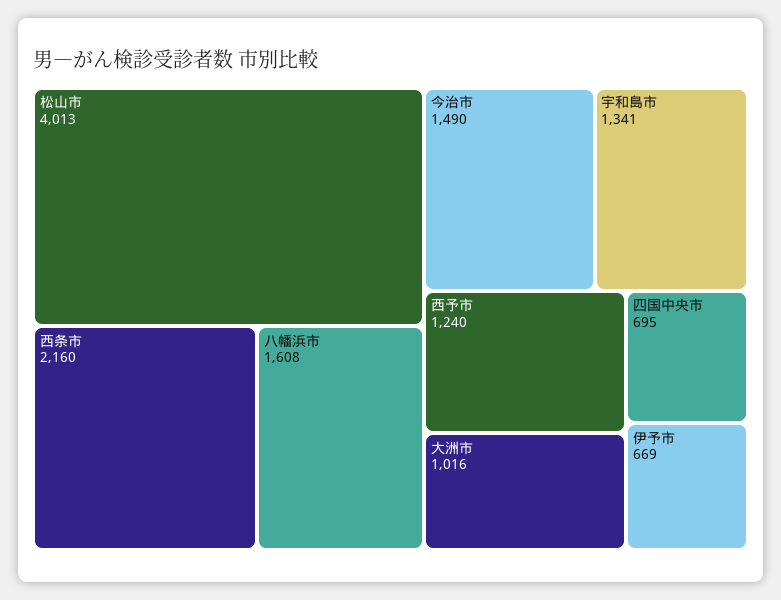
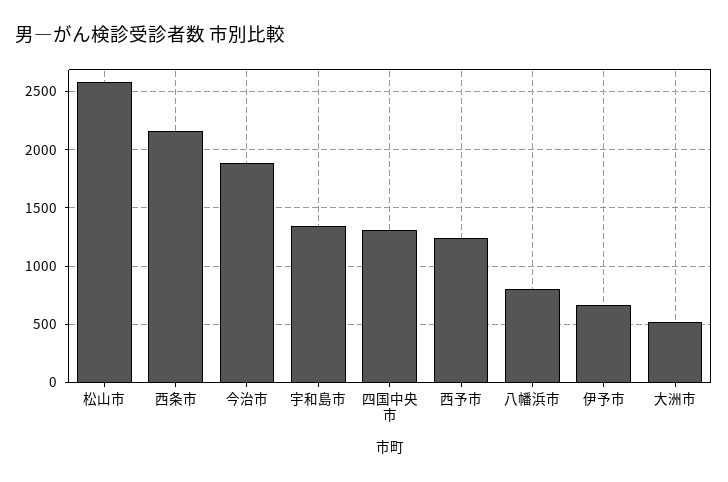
  {
-   "松山市": 4013,
+   "松山市": 2600,
    "西条市": 2160,
-   "八幡浜市": 1608,
+   "八幡浜市": 800,
-   "今治市": 1490,
+   "今治市": 1900,
    "宇和島市": 1341,
    "西予市": 1240,
-   "大洲市": 1016,
+   "大洲市": 500,
-   "四国中央市": 695,
+   "四国中央市": 1300,
    "伊予市": 669
  }

